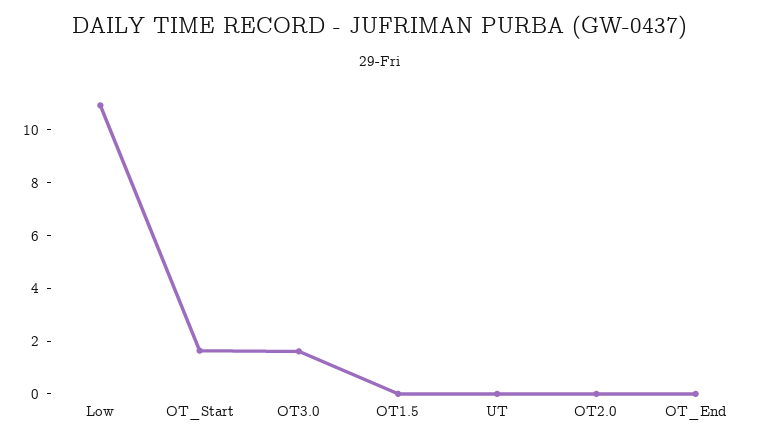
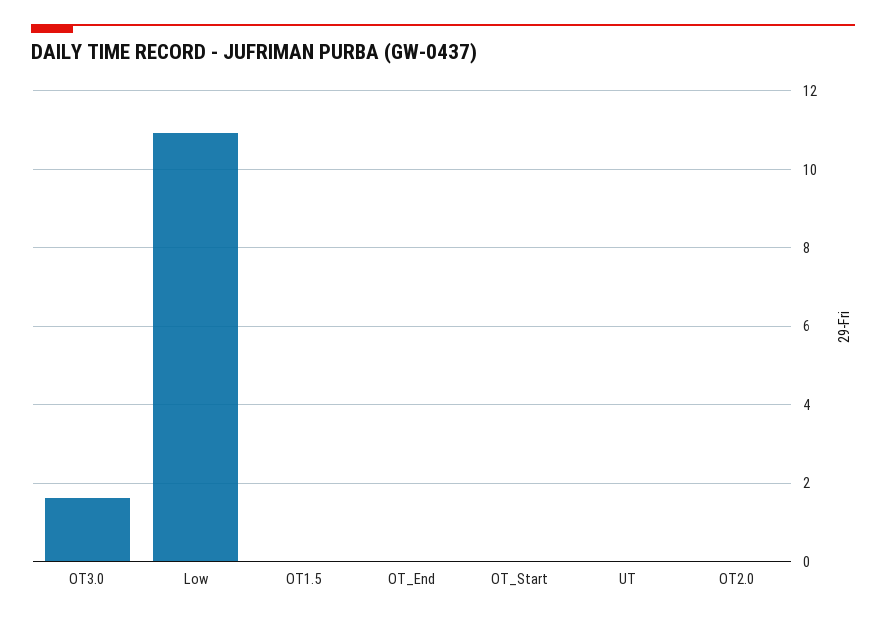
  {
    "Low": 11,
-   "OT_Start": 1.5,
+   "OT_Start": 0,
    "OT3.0": 1.6,
    "OT1.5": 0,
    "UT": 0,
    "OT2.0": 0,
    "OT_End": 0
  }

